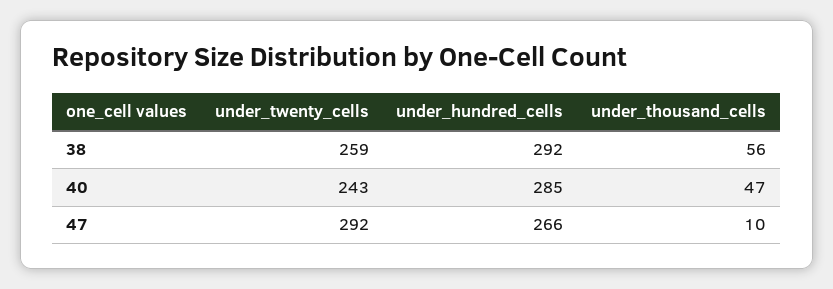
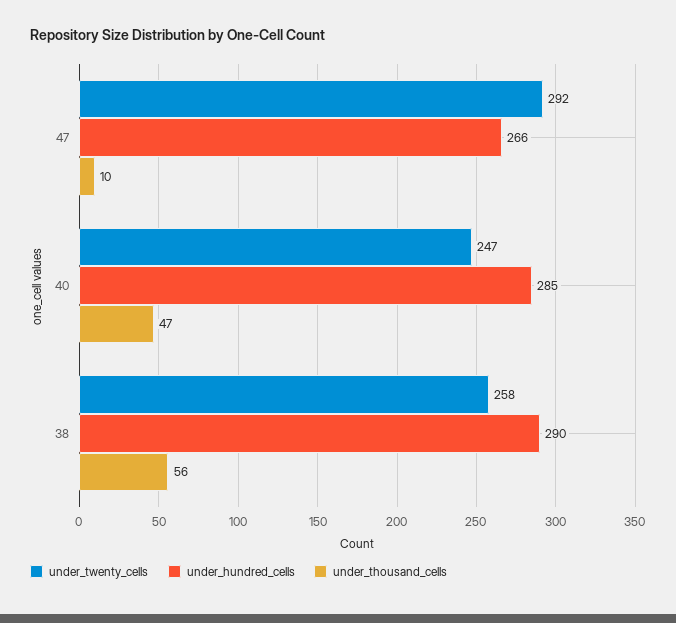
  {
    "under_twenty_cells": {
-     "38": 259,
+     "38": 258,
-     "40": 243,
+     "40": 247,
      "47": 292
    },
    "under_hundred_cells": {
-     "38": 292,
+     "38": 290,
      "40": 285,
      "47": 266
    },
    "under_thousand_cells": {
      "38": 56,
      "40": 47,
      "47": 10
    }
  }

